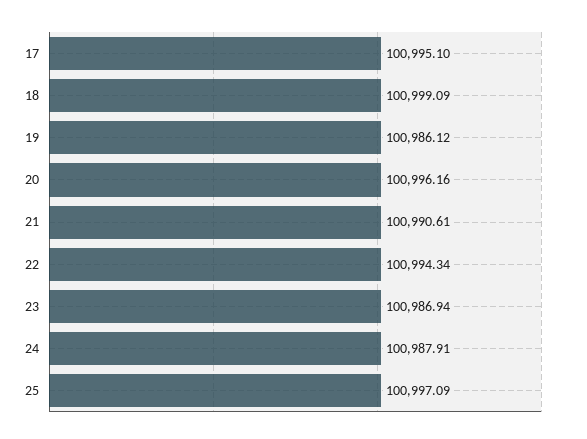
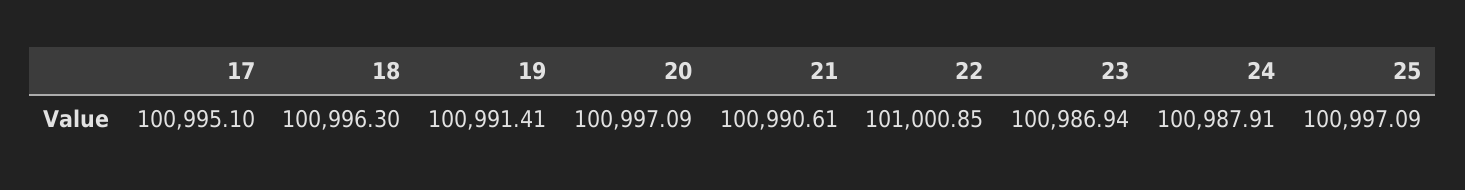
  {
    "17": 100995.1,
-   "18": 100999.09,
+   "18": 100996.3,
-   "19": 100986.12,
+   "19": 100991.41,
-   "20": 100996.16,
+   "20": 100997.09,
    "21": 100990.61,
-   "22": 100994.34,
+   "22": 101000.85,
    "23": 100986.94,
    "24": 100987.91,
    "25": 100997.09
  }

